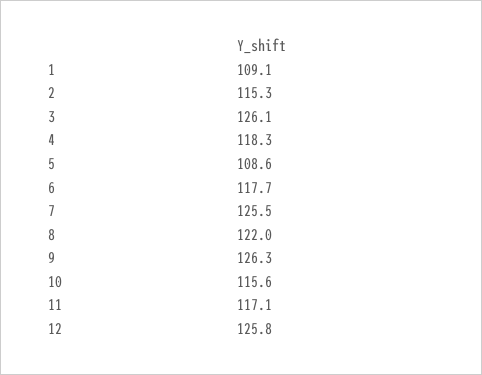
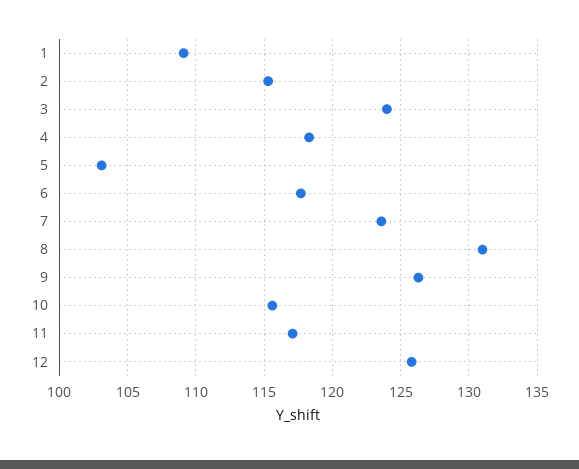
  {
    "1": 109.1,
    "2": 115.3,
-   "3": 126.1,
+   "3": 124,
    "4": 118.3,
-   "5": 108.6,
+   "5": 103,
    "6": 117.7,
-   "7": 125.5,
+   "7": 123.5,
-   "8": 122,
+   "8": 131,
    "9": 126.3,
    "10": 115.6,
    "11": 117.1,
    "12": 125.8
  }

